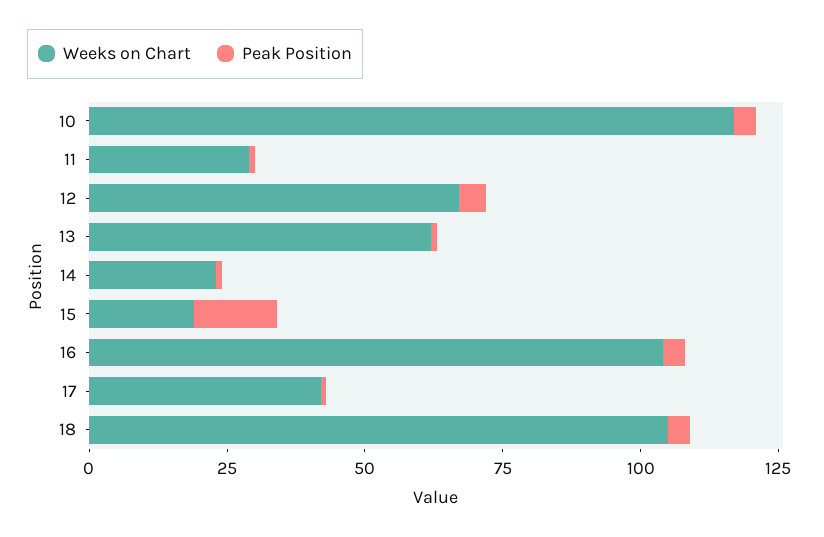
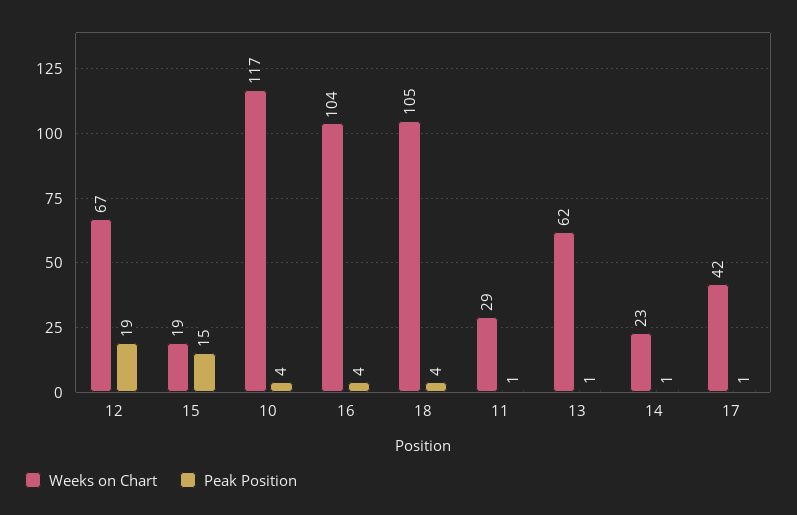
  {
    "Weeks on Chart": {
      "10": 117,
      "11": 29,
      "12": 67,
      "13": 62,
      "14": 23,
      "15": 19,
      "16": 104,
      "17": 42,
      "18": 105
    },
    "Peak Position": {
      "10": 4,
      "11": 1,
-     "12": 5,
+     "12": 19,
      "13": 1,
      "14": 1,
      "15": 15,
      "16": 4,
      "17": 1,
      "18": 4
    }
  }

